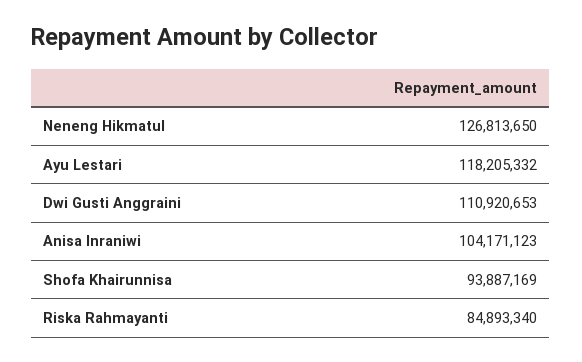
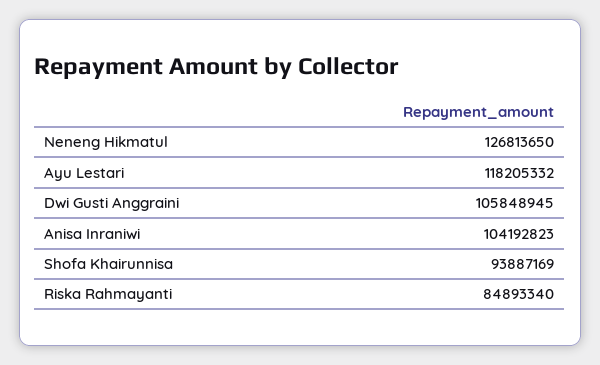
  {
    "Neneng Hikmatul": 126813650,
    "Ayu Lestari": 118205332,
-   "Dwi Gusti Anggraini": 110920653,
+   "Dwi Gusti Anggraini": 105848945,
-   "Anisa Inraniwi": 104171123,
+   "Anisa Inraniwi": 104192823,
    "Shofa Khairunnisa": 93887169,
    "Riska Rahmayanti": 84893340
  }

